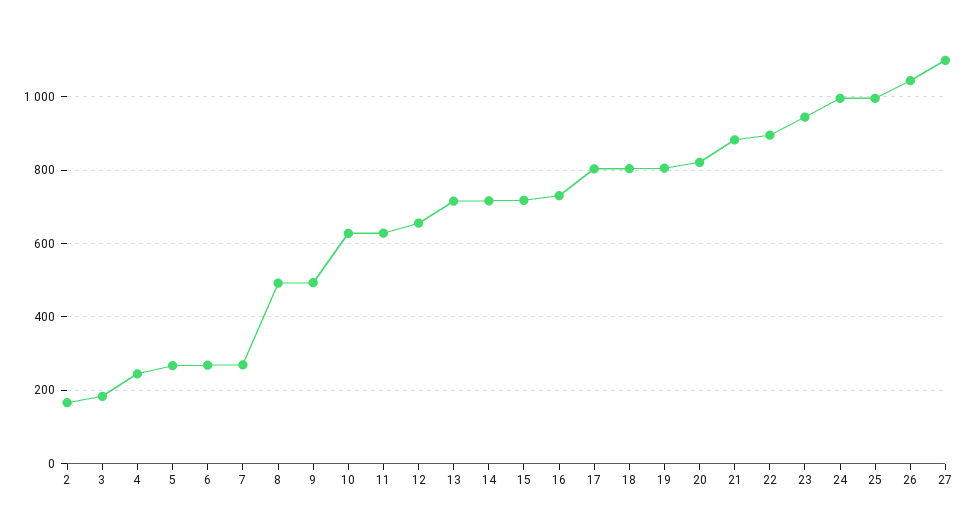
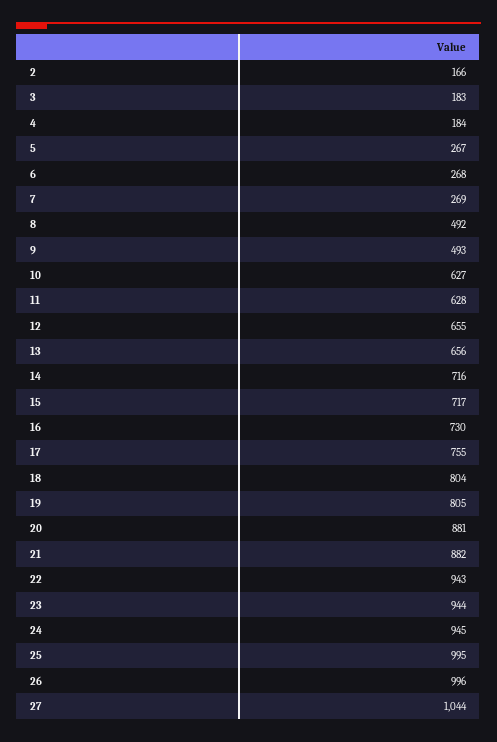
  {
    "2": 166,
    "3": 183,
-   "4": 240,
+   "4": 184,
    "5": 267,
    "6": 268,
    "7": 269,
    "8": 492,
    "9": 493,
    "10": 627,
    "11": 628,
    "12": 655,
-   "13": 720,
+   "13": 656,
    "14": 716,
    "15": 717,
    "16": 730,
-   "17": 800,
+   "17": 755,
    "18": 804,
    "19": 805,
-   "20": 820,
+   "20": 881,
    "21": 882,
-   "22": 900,
+   "22": 943,
    "23": 944,
-   "24": 1000,
+   "24": 945,
    "25": 995,
-   "26": 1040,
+   "26": 996,
-   "27": 1100
+   "27": 1044
  }

